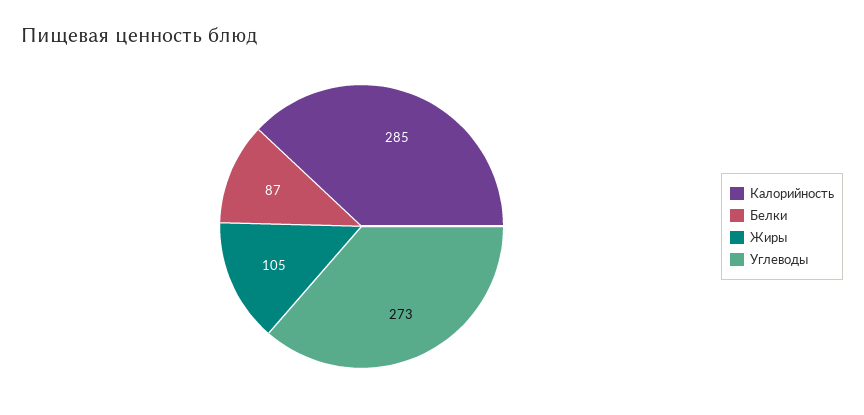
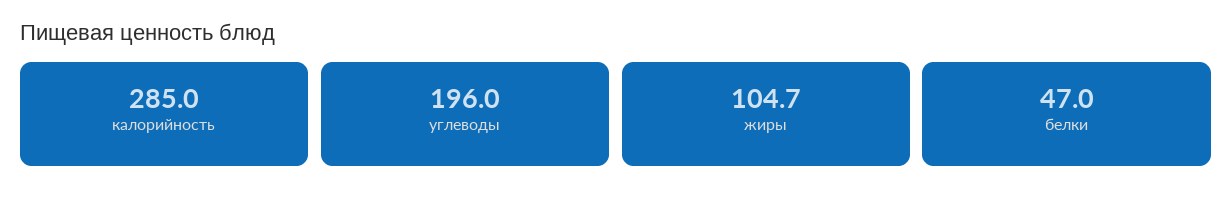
  {
    "Калорийность": 285,
-   "Белки": 87,
+   "Белки": 47,
    "Жиры": 104.7,
-   "Углеводы": 273
+   "Углеводы": 196
  }

